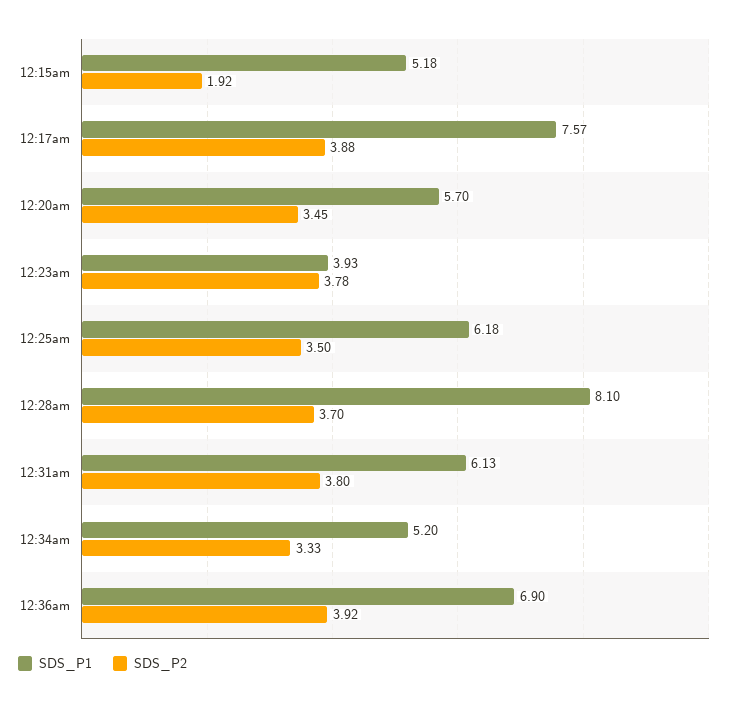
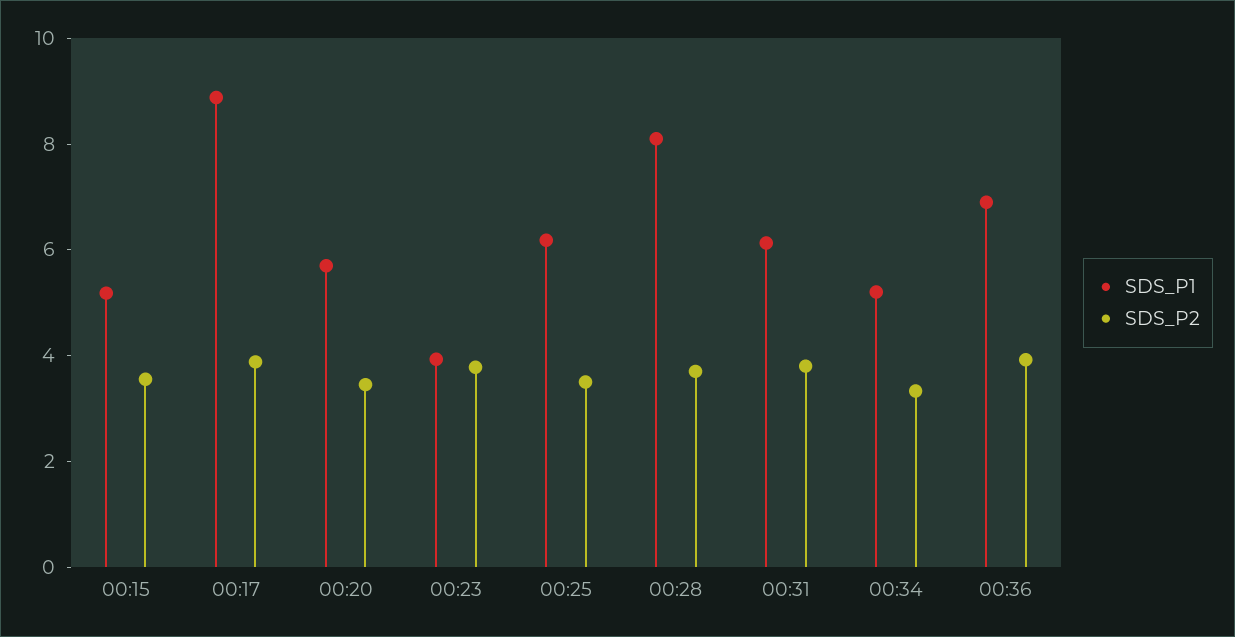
  {
    "SDS_P1": {
      "12:15am": 5.18,
-     "12:17am": 7.57,
+     "12:17am": 9,
      "12:20am": 5.7,
      "12:23am": 3.93,
      "12:25am": 6.18,
      "12:28am": 8.1,
      "12:31am": 6.13,
      "12:34am": 5.2,
      "12:36am": 6.9
    },
    "SDS_P2": {
-     "12:15am": 1.92,
+     "12:15am": 3.5,
      "12:17am": 3.88,
      "12:20am": 3.45,
      "12:23am": 3.78,
      "12:25am": 3.5,
      "12:28am": 3.7,
      "12:31am": 3.8,
      "12:34am": 3.33,
      "12:36am": 3.92
    }
  }

